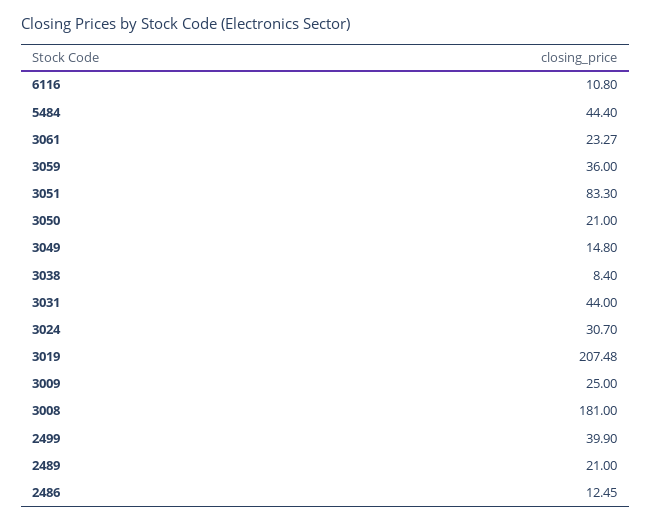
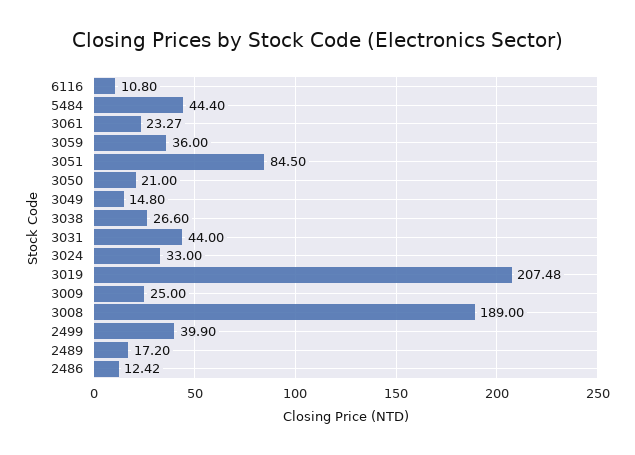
  {
    "6116": 10.8,
    "5484": 44.4,
    "3061": 23.27,
    "3059": 36,
-   "3051": 83.3,
+   "3051": 84.5,
    "3050": 21,
    "3049": 14.8,
-   "3038": 8.4,
+   "3038": 26.6,
    "3031": 44,
-   "3024": 30.7,
+   "3024": 33,
    "3019": 207.48,
    "3009": 25,
-   "3008": 181,
+   "3008": 189,
    "2499": 39.9,
-   "2489": 21,
+   "2489": 17.2,
-   "2486": 12.45
+   "2486": 12.42
  }

